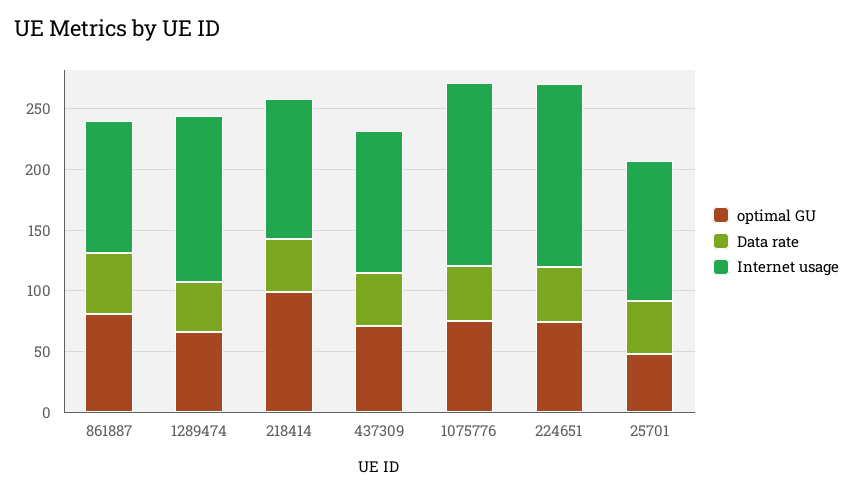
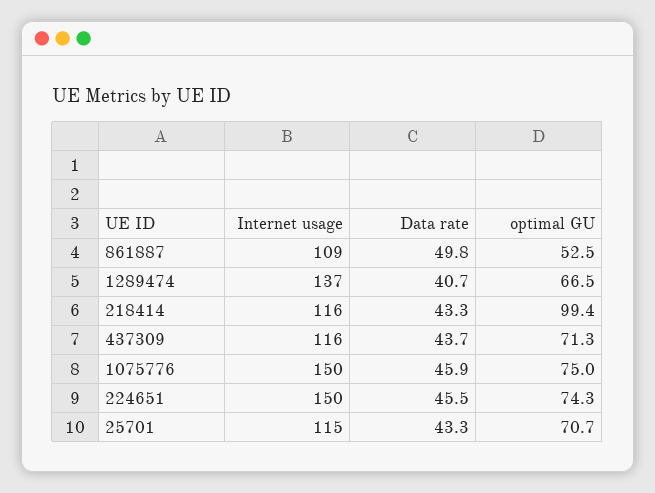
  {
    "optimal GU": {
-     "861887": 80,
+     "861887": 52.5,
      "1289474": 66.5,
      "218414": 99.4,
      "437309": 71.3,
      "1075776": 75,
      "224651": 74.3,
-     "25701": 50
+     "25701": 70.7
    },
    "Data rate": {
      "861887": 49.8,
      "1289474": 40.7,
      "218414": 43.3,
      "437309": 43.7,
      "1075776": 45.9,
      "224651": 45.5,
      "25701": 43.3
    },
    "Internet usage": {
      "861887": 109,
      "1289474": 137,
      "218414": 116,
      "437309": 116,
      "1075776": 150,
      "224651": 150,
      "25701": 115
    }
  }

